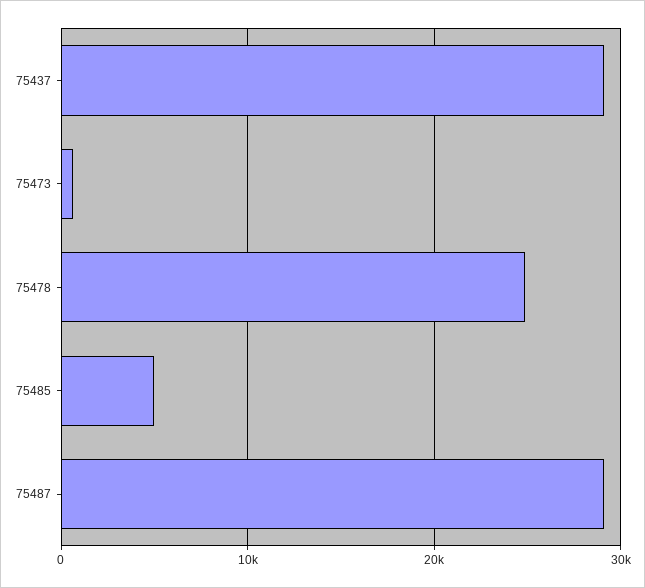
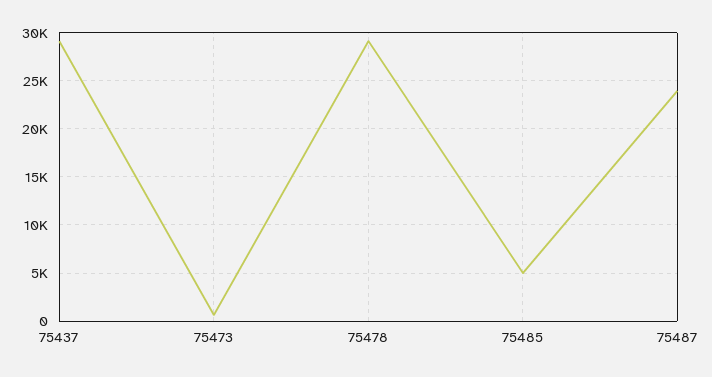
  {
    "75437": 29000,
    "75473": 1000,
-   "75478": 25000,
+   "75478": 29000,
    "75485": 5000,
-   "75487": 29000
+   "75487": 24000
  }

